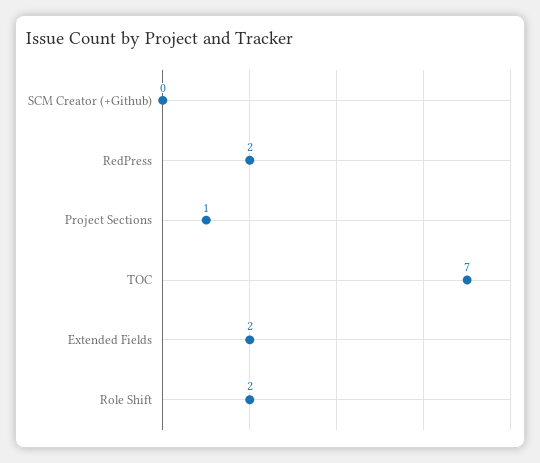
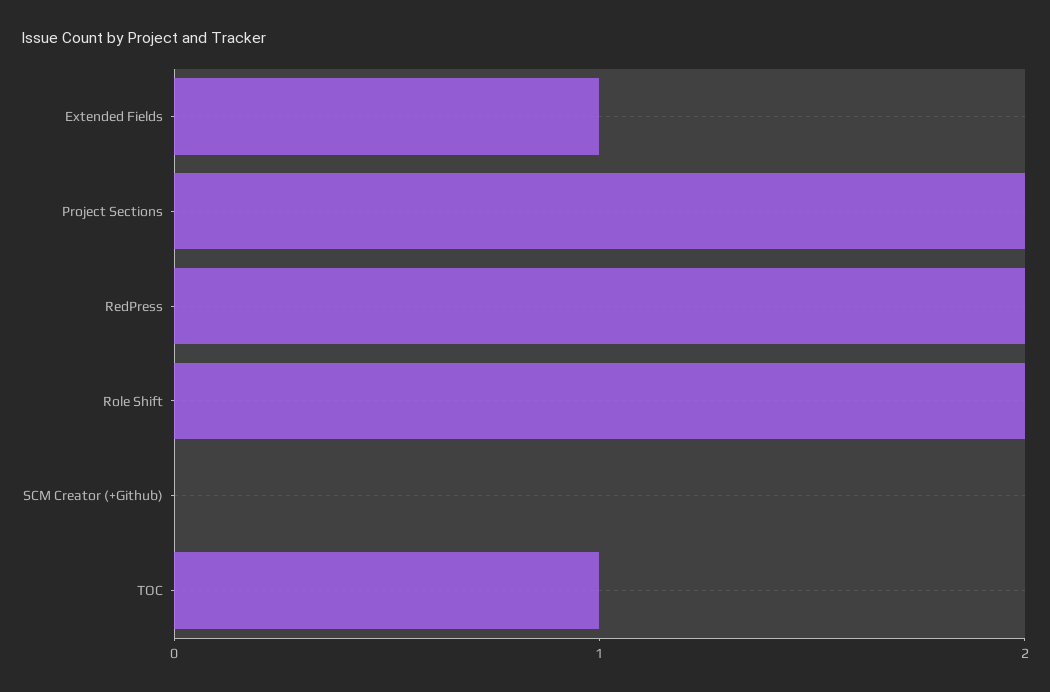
  {
    "SCM Creator (+Github)": 0,
    "RedPress": 2,
-   "Project Sections": 1,
+   "Project Sections": 2,
-   "TOC": 7,
+   "TOC": 1,
-   "Extended Fields": 2,
+   "Extended Fields": 1,
    "Role Shift": 2
  }

